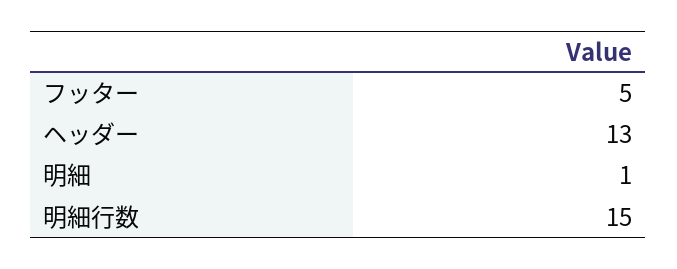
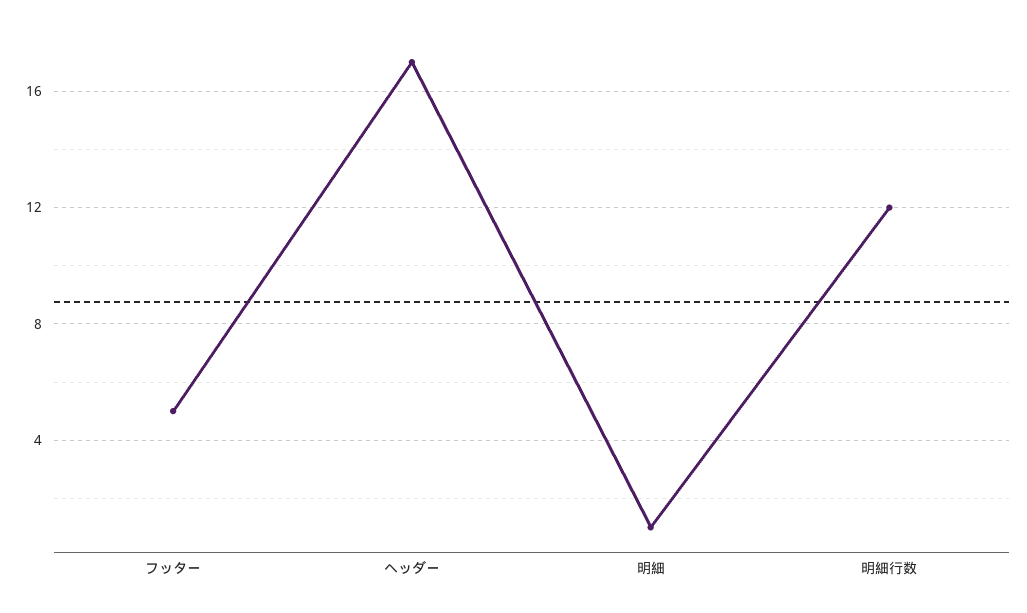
  {
    "フッター": 5,
-   "ヘッダー": 13,
+   "ヘッダー": 17,
    "明細": 1,
-   "明細行数": 15
+   "明細行数": 12
  }

